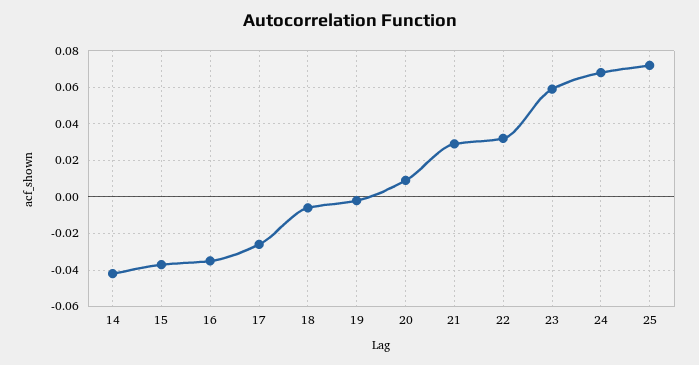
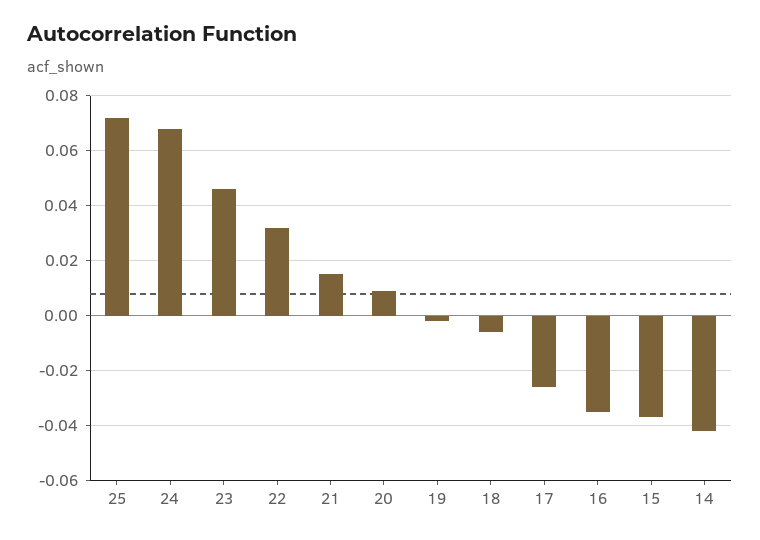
  {
    "14": -0.04,
    "15": -0.035,
    "16": -0.035,
    "17": -0.025,
    "18": -0.005,
    "19": 0,
    "20": 0.01,
-   "21": 0.03,
+   "21": 0.015,
    "22": 0.03,
-   "23": 0.06,
+   "23": 0.045,
    "24": 0.07,
    "25": 0.07
  }

